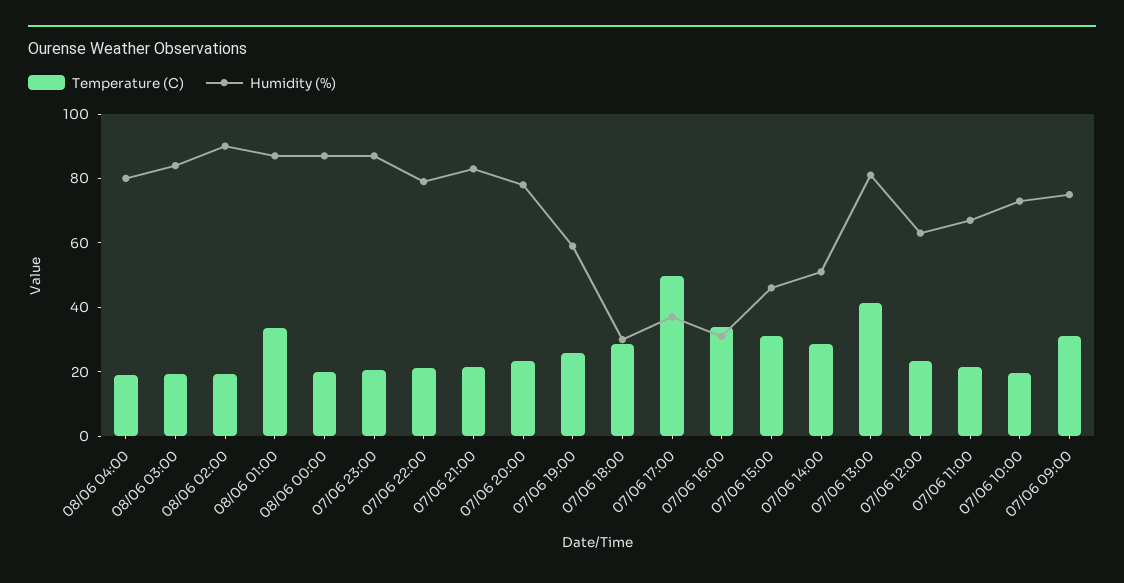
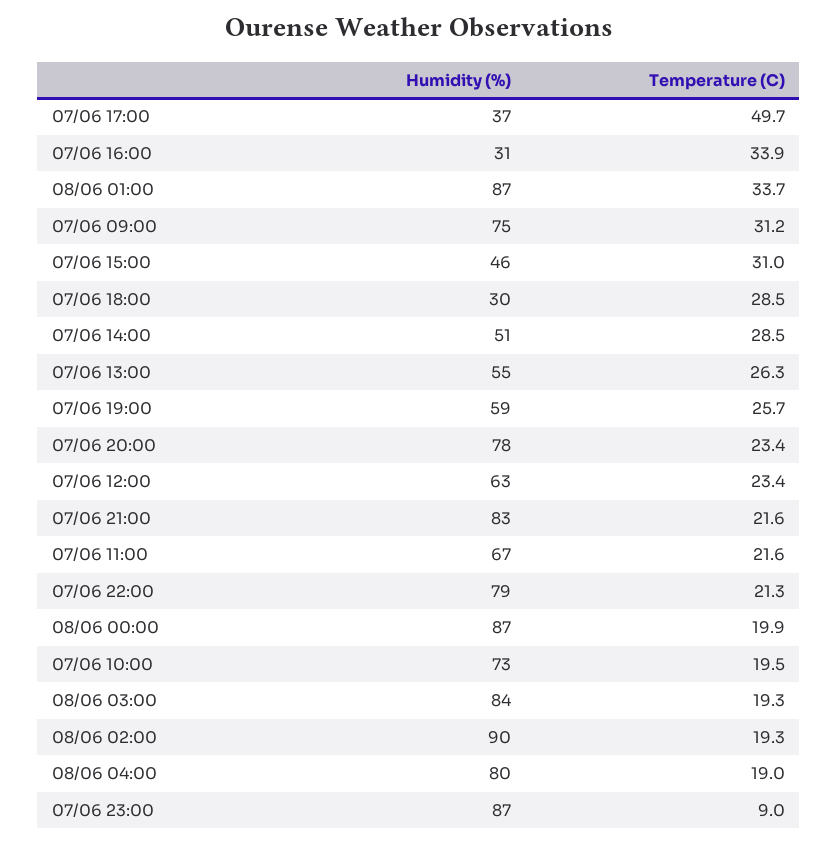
  {
    "Temperature (C)": {
      "08/06 04:00": 19,
      "08/06 03:00": 19.3,
      "08/06 02:00": 19.3,
      "08/06 01:00": 33.7,
      "08/06 00:00": 19.9,
-     "07/06 23:00": 20,
+     "07/06 23:00": 9,
      "07/06 22:00": 21.3,
      "07/06 21:00": 21.6,
      "07/06 20:00": 23.4,
      "07/06 19:00": 25.7,
      "07/06 18:00": 28.5,
      "07/06 17:00": 49.7,
      "07/06 16:00": 33.9,
      "07/06 15:00": 31,
      "07/06 14:00": 28.5,
-     "07/06 13:00": 40,
+     "07/06 13:00": 26.3,
      "07/06 12:00": 23.4,
      "07/06 11:00": 21.6,
      "07/06 10:00": 19.5,
      "07/06 09:00": 31.2
    },
    "Humidity (%)": {
      "08/06 04:00": 80,
      "08/06 03:00": 84,
      "08/06 02:00": 90,
      "08/06 01:00": 87,
      "08/06 00:00": 87,
      "07/06 23:00": 87,
      "07/06 22:00": 79,
      "07/06 21:00": 83,
      "07/06 20:00": 78,
      "07/06 19:00": 59,
      "07/06 18:00": 30,
      "07/06 17:00": 37,
      "07/06 16:00": 31,
      "07/06 15:00": 46,
      "07/06 14:00": 51,
-     "07/06 13:00": 80,
+     "07/06 13:00": 55,
      "07/06 12:00": 63,
      "07/06 11:00": 67,
      "07/06 10:00": 73,
      "07/06 09:00": 75
    }
  }

